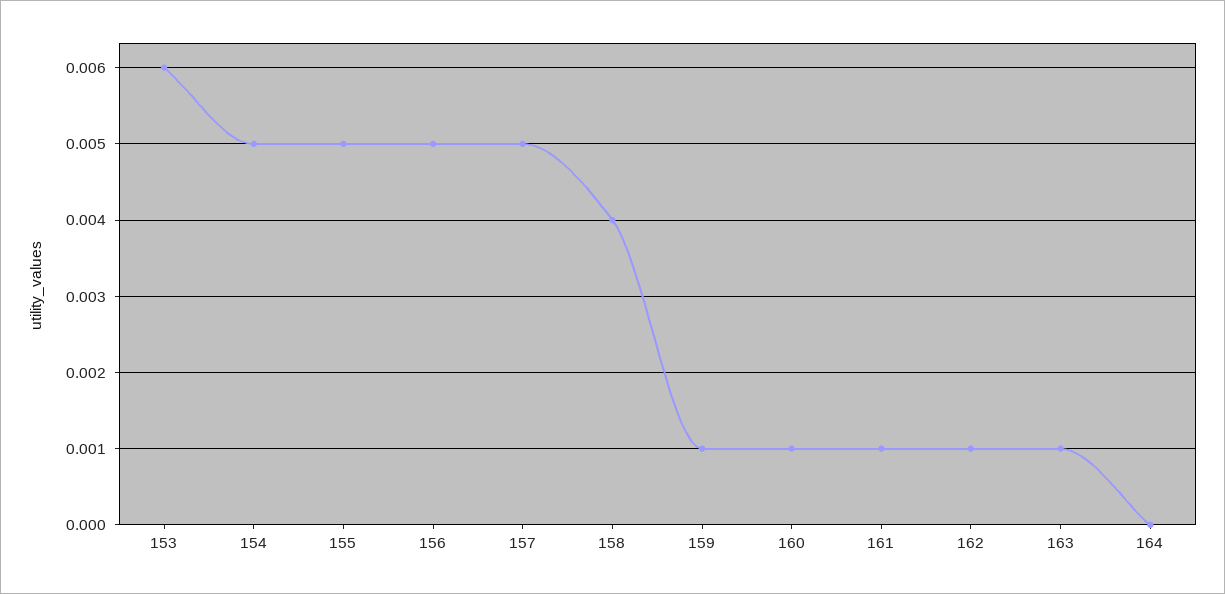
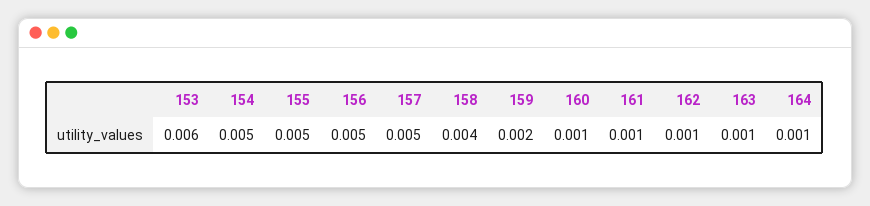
  {
    "153": 0.006,
    "154": 0.005,
    "155": 0.005,
    "156": 0.005,
    "157": 0.005,
    "158": 0.004,
-   "159": 0.001,
+   "159": 0.002,
    "160": 0.001,
    "161": 0.001,
    "162": 0.001,
    "163": 0.001,
-   "164": 0
+   "164": 0.001
  }

